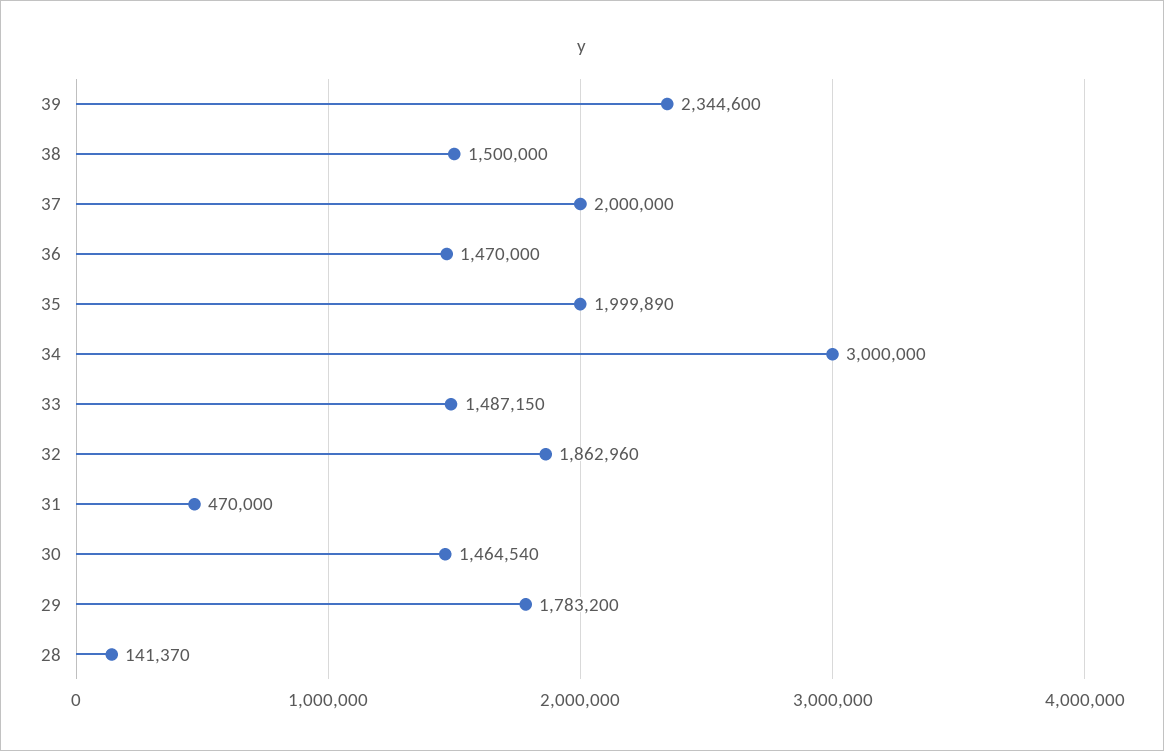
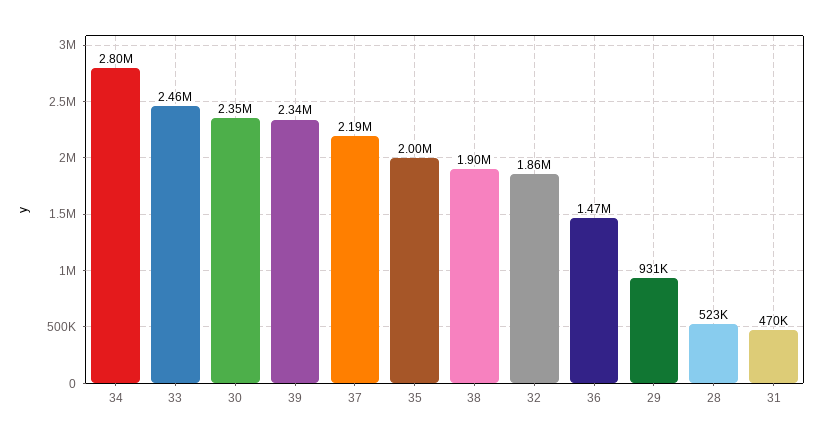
  {
    "39": 2344600,
-   "38": 1500000,
+   "38": 1900000,
-   "37": 2000000,
+   "37": 2190000,
    "36": 1470000,
    "35": 1999890,
-   "34": 3000000,
+   "34": 2800000,
-   "33": 1487150,
+   "33": 2460000,
    "32": 1862960,
    "31": 470000,
-   "30": 1464540,
+   "30": 2350000,
-   "29": 1783200,
+   "29": 931000,
-   "28": 141370
+   "28": 523000
  }

